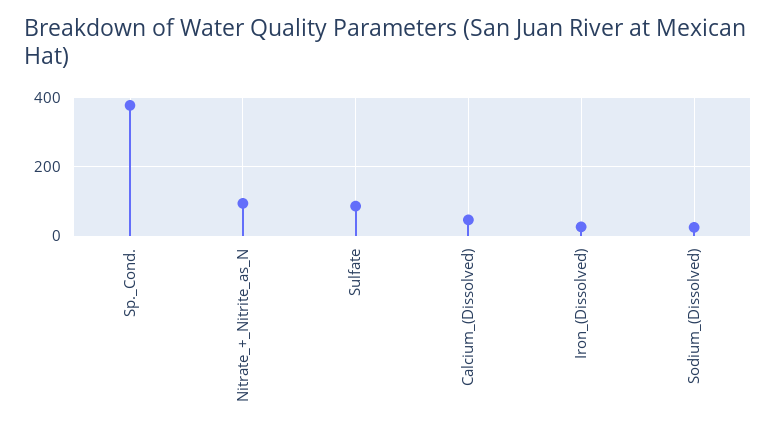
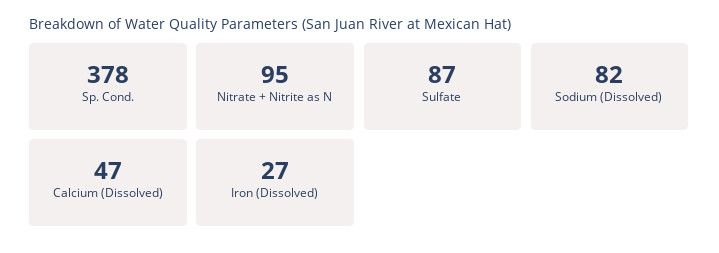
  {
    "Sp._Cond.": 378,
    "Nitrate_+_Nitrite_as_N": 95,
    "Sulfate": 87,
    "Calcium_(Dissolved)": 47,
    "Iron_(Dissolved)": 27,
-   "Sodium_(Dissolved)": 20
+   "Sodium_(Dissolved)": 82
  }

